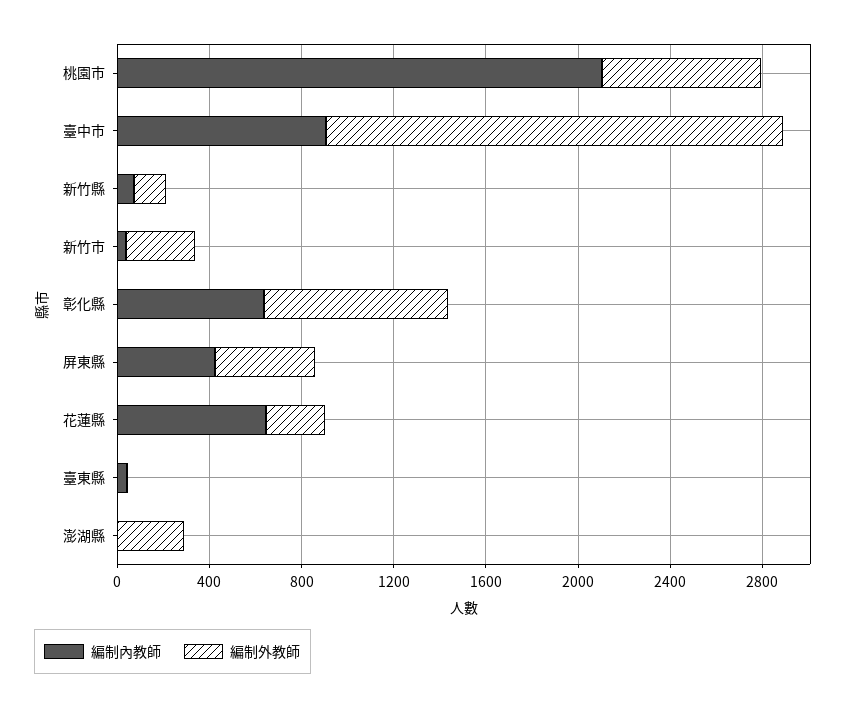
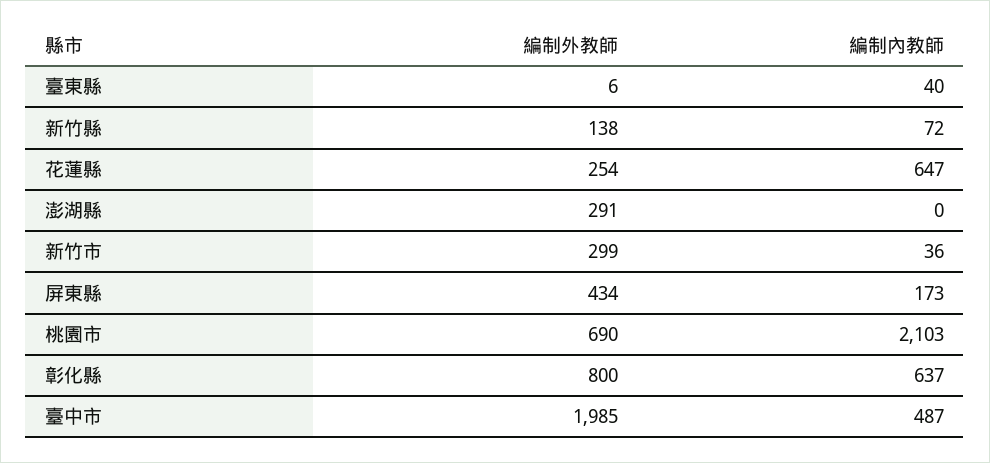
  {
    "編制內教師": {
      "桃園市": 2103,
-     "臺中市": 900,
+     "臺中市": 487,
      "新竹縣": 72,
      "新竹市": 36,
      "彰化縣": 637,
-     "屏東縣": 400,
+     "屏東縣": 173,
      "花蓮縣": 647,
      "臺東縣": 40,
      "澎湖縣": 0
    },
    "編制外教師": {
      "桃園市": 690,
      "臺中市": 1985,
      "新竹縣": 138,
      "新竹市": 299,
      "彰化縣": 800,
      "屏東縣": 434,
      "花蓮縣": 254,
      "臺東縣": 6,
      "澎湖縣": 291
    }
  }

